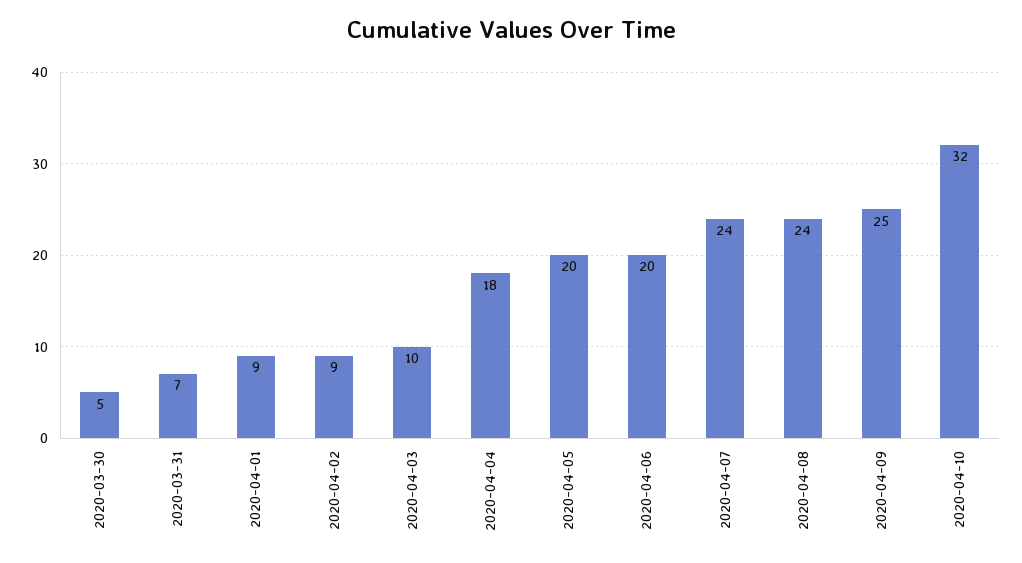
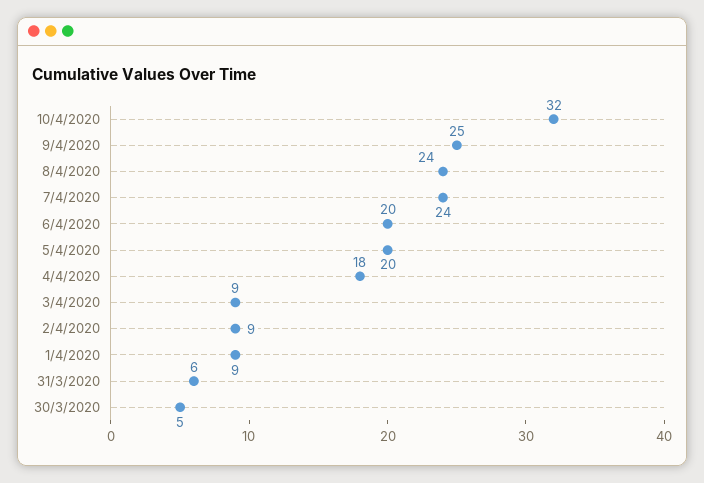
  {
    "2020-03-30": 5,
-   "2020-03-31": 7,
+   "2020-03-31": 6,
    "2020-04-01": 9,
    "2020-04-02": 9,
-   "2020-04-03": 10,
+   "2020-04-03": 9,
    "2020-04-04": 18,
    "2020-04-05": 20,
    "2020-04-06": 20,
    "2020-04-07": 24,
    "2020-04-08": 24,
    "2020-04-09": 25,
    "2020-04-10": 32
  }

